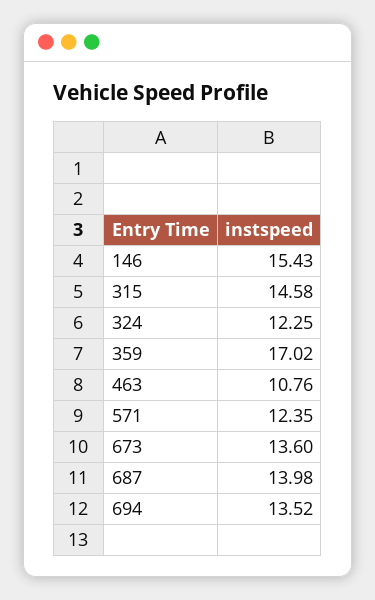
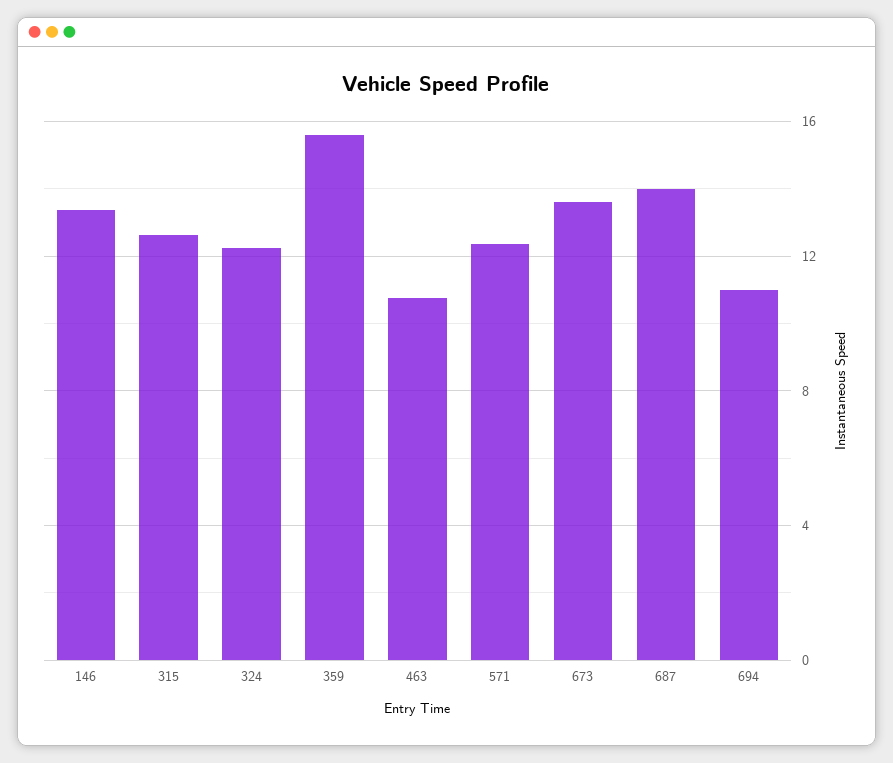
  {
-   "146": 15.43,
+   "146": 13.5,
-   "315": 14.58,
+   "315": 12.5,
    "324": 12.25,
-   "359": 17.02,
+   "359": 15.5,
    "463": 10.76,
    "571": 12.35,
    "673": 13.6,
    "687": 13.98,
-   "694": 13.52
+   "694": 11
  }

